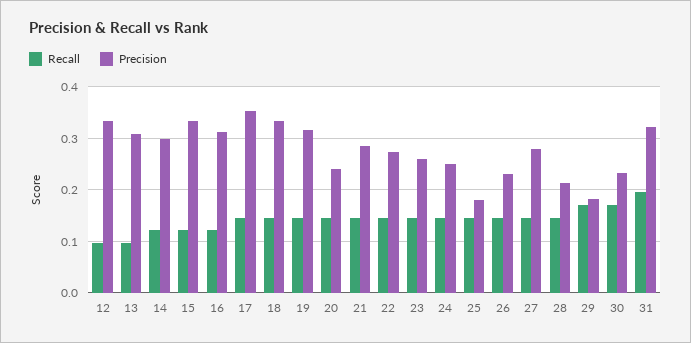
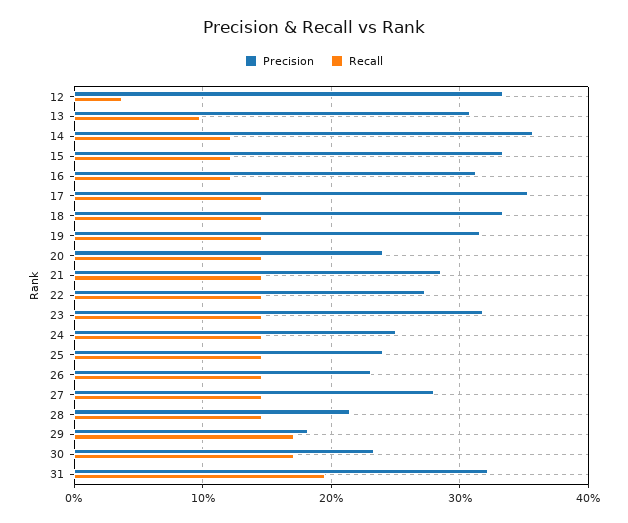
  {
    "Recall": {
-     "12": 0.1,
+     "12": 0.04,
      "13": 0.1,
      "14": 0.12,
      "15": 0.12,
      "16": 0.12,
      "17": 0.15,
      "18": 0.15,
      "19": 0.15,
      "20": 0.15,
      "21": 0.15,
      "22": 0.15,
      "23": 0.15,
      "24": 0.15,
      "25": 0.15,
      "26": 0.15,
      "27": 0.15,
      "28": 0.15,
      "29": 0.17,
      "30": 0.17,
      "31": 0.2
    },
    "Precision": {
      "12": 0.33,
      "13": 0.31,
-     "14": 0.3,
+     "14": 0.36,
      "15": 0.33,
      "16": 0.31,
      "17": 0.35,
      "18": 0.33,
      "19": 0.32,
      "20": 0.24,
      "21": 0.29,
      "22": 0.27,
-     "23": 0.26,
+     "23": 0.32,
      "24": 0.25,
-     "25": 0.18,
+     "25": 0.24,
      "26": 0.23,
      "27": 0.28,
      "28": 0.21,
      "29": 0.18,
      "30": 0.23,
      "31": 0.32
    }
  }

